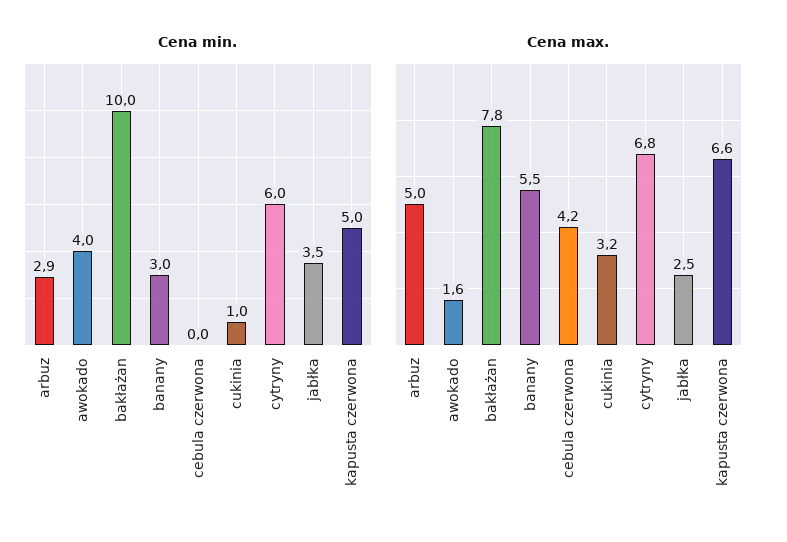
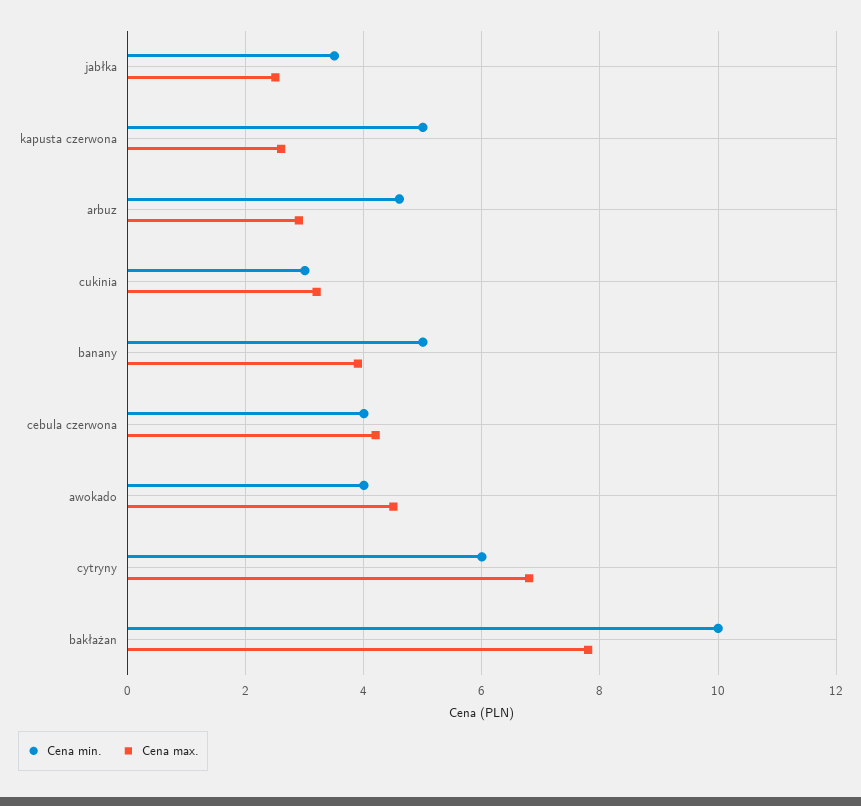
  {
    "Cena min.": {
-     "arbuz": 2.9,
+     "arbuz": 4.5,
      "awokado": 4,
      "bakłażan": 10,
-     "banany": 3,
+     "banany": 5,
-     "cebula czerwona": 0,
+     "cebula czerwona": 4,
-     "cukinia": 1,
+     "cukinia": 3,
      "cytryny": 6,
      "jabłka": 3.5,
      "kapusta czerwona": 5
    },
    "Cena max.": {
-     "arbuz": 5,
+     "arbuz": 3,
-     "awokado": 1.6,
+     "awokado": 4.5,
      "bakłażan": 7.8,
-     "banany": 5.5,
+     "banany": 4,
      "cebula czerwona": 4.2,
      "cukinia": 3.2,
      "cytryny": 6.8,
      "jabłka": 2.5,
-     "kapusta czerwona": 6.6
+     "kapusta czerwona": 2.5
    }
  }

